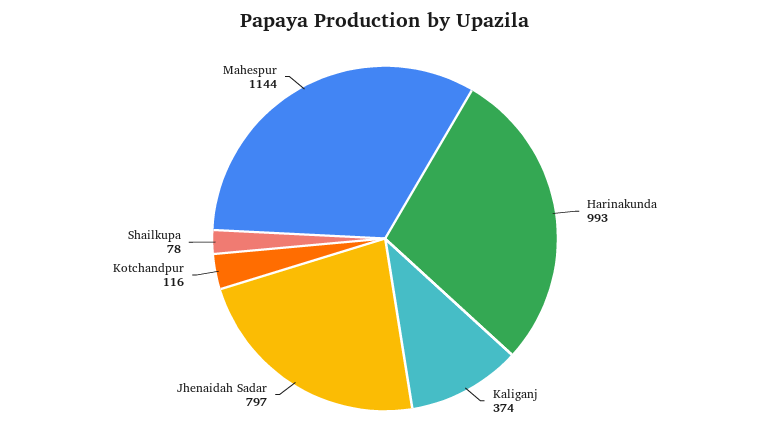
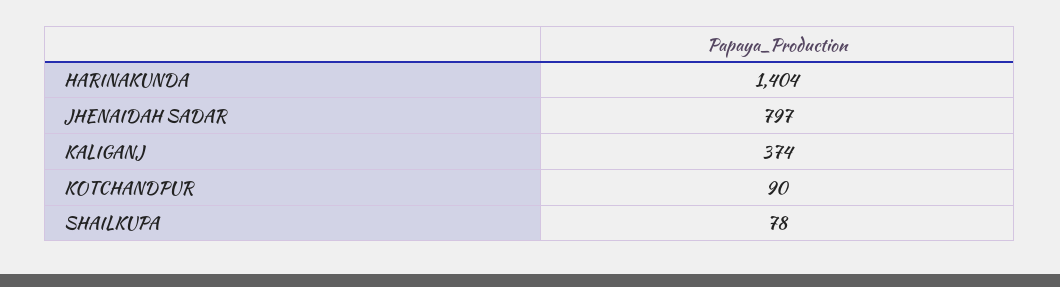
  {
-   "Harinakunda": 993,
+   "Harinakunda": 1404,
    "Kaliganj": 374,
    "Jhenaidah Sadar": 797,
-   "Kotchandpur": 116,
+   "Kotchandpur": 90,
-   "Shailkupa": 78,
+   "Shailkupa": 78
-   "Mahespur": 1144
  }

